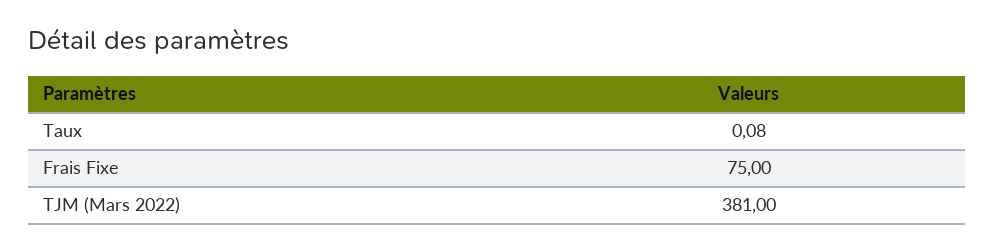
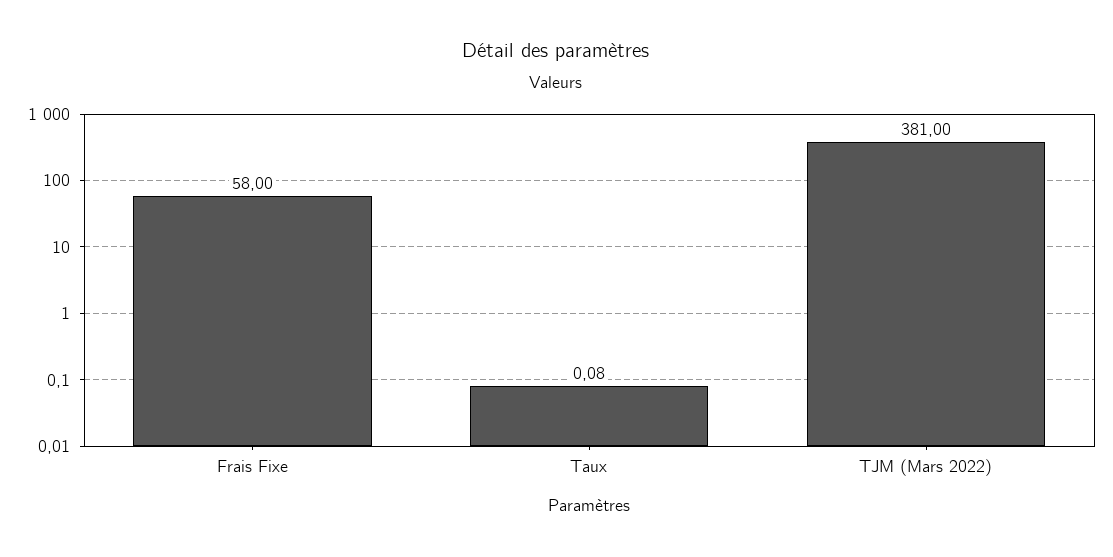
  {
    "Taux": 0.08,
-   "Frais Fixe": 75,
+   "Frais Fixe": 58,
    "TJM (Mars 2022)": 381
  }

